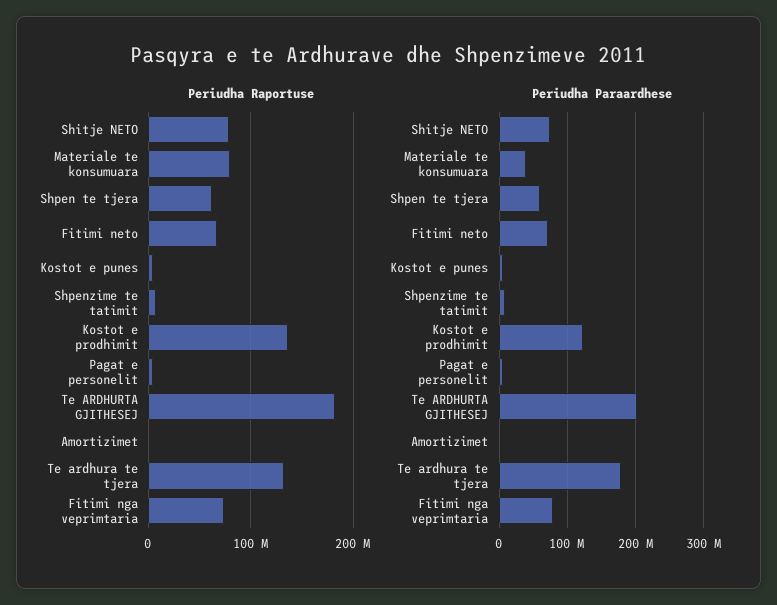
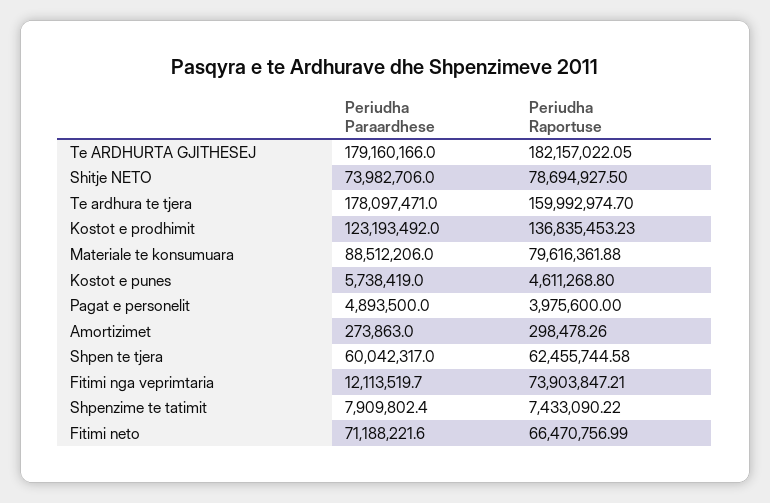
  {
    "Periudha Raportuse": {
      "Shitje NETO": 78694927.5,
      "Materiale te konsumuara": 79616361.88,
      "Shpen te tjera": 62455744.58,
      "Fitimi neto": 66470756.99,
      "Kostot e punes": 4611268.8,
      "Shpenzime te tatimit": 7433090.22,
      "Kostot e prodhimit": 136835453.23,
      "Pagat e personelit": 3975600,
      "Te ARDHURTA GJITHESEJ": 182157022.05,
      "Amortizimet": 298478.26,
-     "Te ardhura te tjera": 130000000,
+     "Te ardhura te tjera": 159992974.7,
      "Fitimi nga veprimtaria": 73903847.21
    },
    "Periudha Paraardhese": {
      "Shitje NETO": 73982706,
-     "Materiale te konsumuara": 40000000,
+     "Materiale te konsumuara": 88512206,
      "Shpen te tjera": 60042317,
      "Fitimi neto": 71188221.6,
      "Kostot e punes": 5738419,
      "Shpenzime te tatimit": 7909802.4,
      "Kostot e prodhimit": 123193492,
      "Pagat e personelit": 4893500,
-     "Te ARDHURTA GJITHESEJ": 200000000,
+     "Te ARDHURTA GJITHESEJ": 179160166,
      "Amortizimet": 273863,
      "Te ardhura te tjera": 178097471,
-     "Fitimi nga veprimtaria": 80000000
+     "Fitimi nga veprimtaria": 12113519.7
    }
  }

